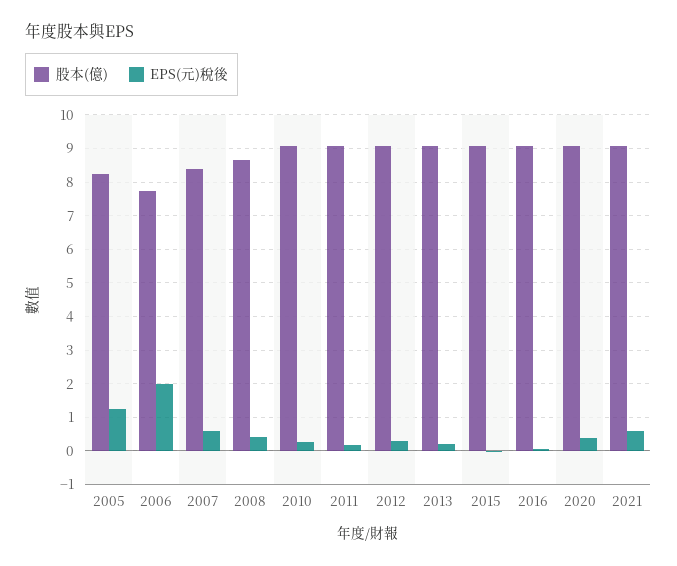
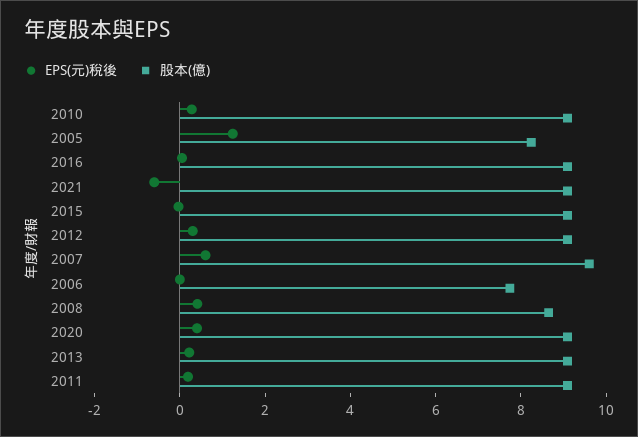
  {
    "股本(億)": {
      "2005": 8.2,
      "2006": 7.8,
-     "2007": 8.4,
+     "2007": 9.5,
      "2008": 8.6,
      "2010": 9,
      "2011": 9,
      "2012": 9,
      "2013": 9,
      "2015": 9,
      "2016": 9,
      "2020": 9,
      "2021": 9
    },
    "EPS(元)稅後": {
      "2005": 1.2,
-     "2006": 2,
+     "2006": 0,
      "2007": 0.6,
      "2008": 0.4,
      "2010": 0.2,
      "2011": 0.2,
      "2012": 0.4,
      "2013": 0.2,
      "2015": 0,
      "2016": 0,
      "2020": 0.4,
-     "2021": 0.6
+     "2021": -0.5
    }
  }

